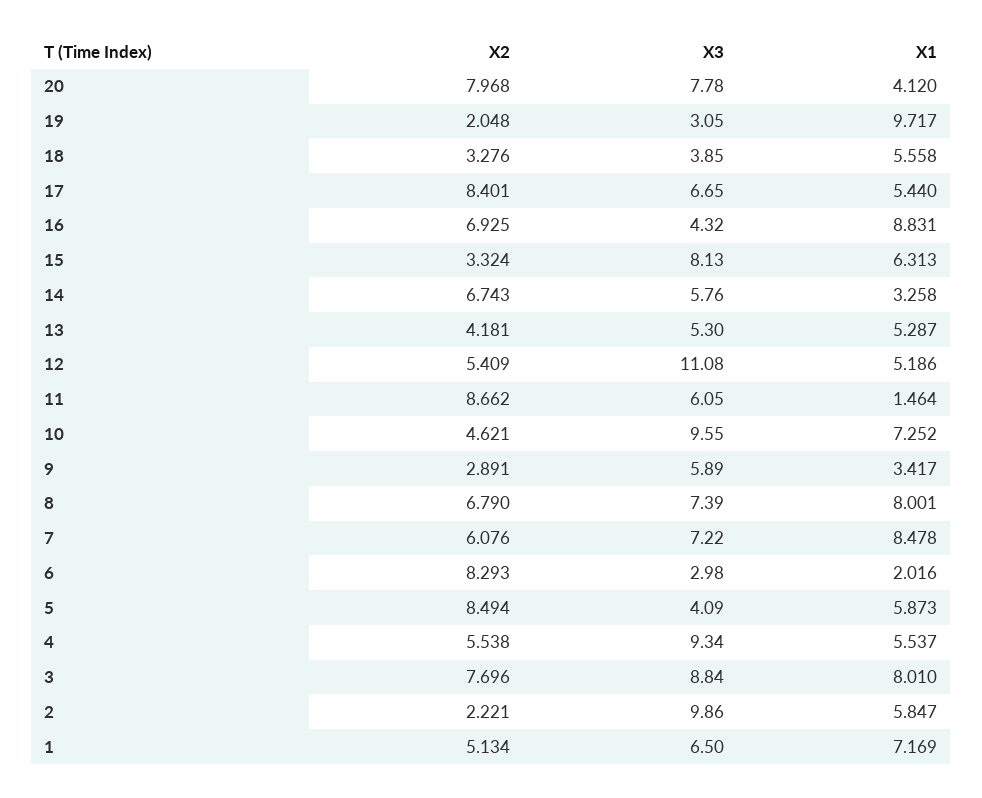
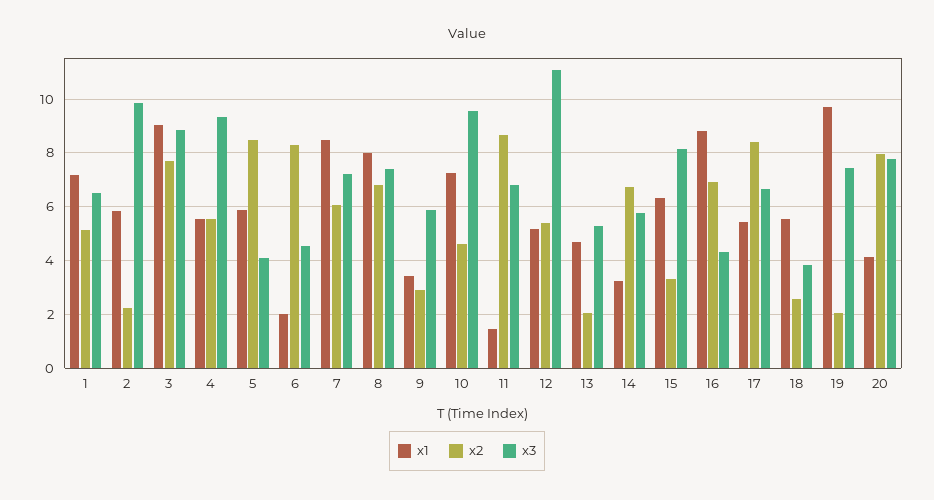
  {
    "X2": {
      "20": 7.968,
      "19": 2.048,
-     "18": 3.276,
+     "18": 2.5,
      "17": 8.401,
      "16": 6.925,
      "15": 3.324,
      "14": 6.743,
-     "13": 4.181,
+     "13": 2,
      "12": 5.409,
      "11": 8.662,
      "10": 4.621,
      "9": 2.891,
      "8": 6.79,
      "7": 6.076,
      "6": 8.293,
      "5": 8.494,
      "4": 5.538,
      "3": 7.696,
      "2": 2.221,
      "1": 5.134
    },
    "X3": {
      "20": 7.78,
-     "19": 3.05,
+     "19": 7.5,
      "18": 3.85,
      "17": 6.65,
      "16": 4.32,
      "15": 8.13,
      "14": 5.76,
      "13": 5.3,
      "12": 11.08,
-     "11": 6.05,
+     "11": 6.75,
      "10": 9.55,
      "9": 5.89,
      "8": 7.39,
      "7": 7.22,
-     "6": 2.98,
+     "6": 4.5,
      "5": 4.09,
      "4": 9.34,
      "3": 8.84,
      "2": 9.86,
      "1": 6.5
    },
    "X1": {
      "20": 4.12,
      "19": 9.717,
      "18": 5.558,
      "17": 5.44,
      "16": 8.831,
      "15": 6.313,
      "14": 3.258,
-     "13": 5.287,
+     "13": 4.75,
      "12": 5.186,
      "11": 1.464,
      "10": 7.252,
      "9": 3.417,
      "8": 8.001,
      "7": 8.478,
      "6": 2.016,
      "5": 5.873,
      "4": 5.537,
-     "3": 8.01,
+     "3": 9,
      "2": 5.847,
      "1": 7.169
    }
  }

